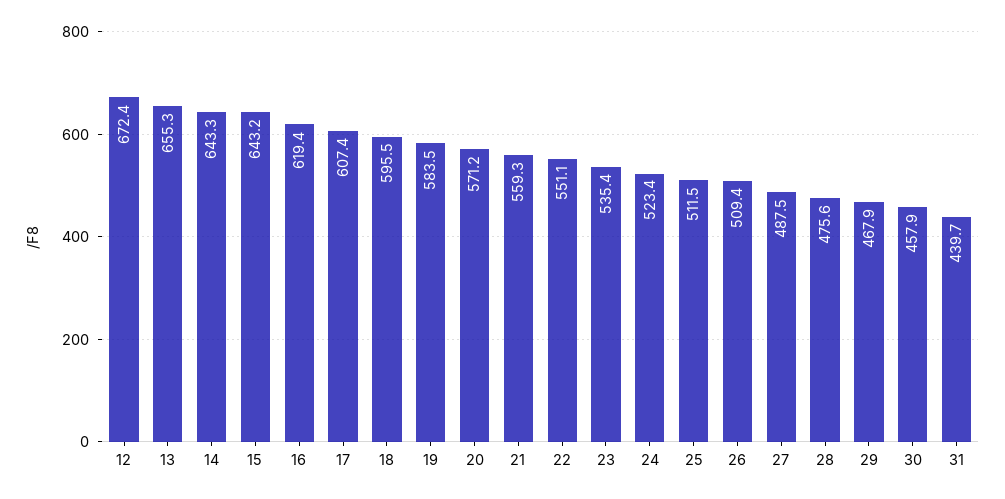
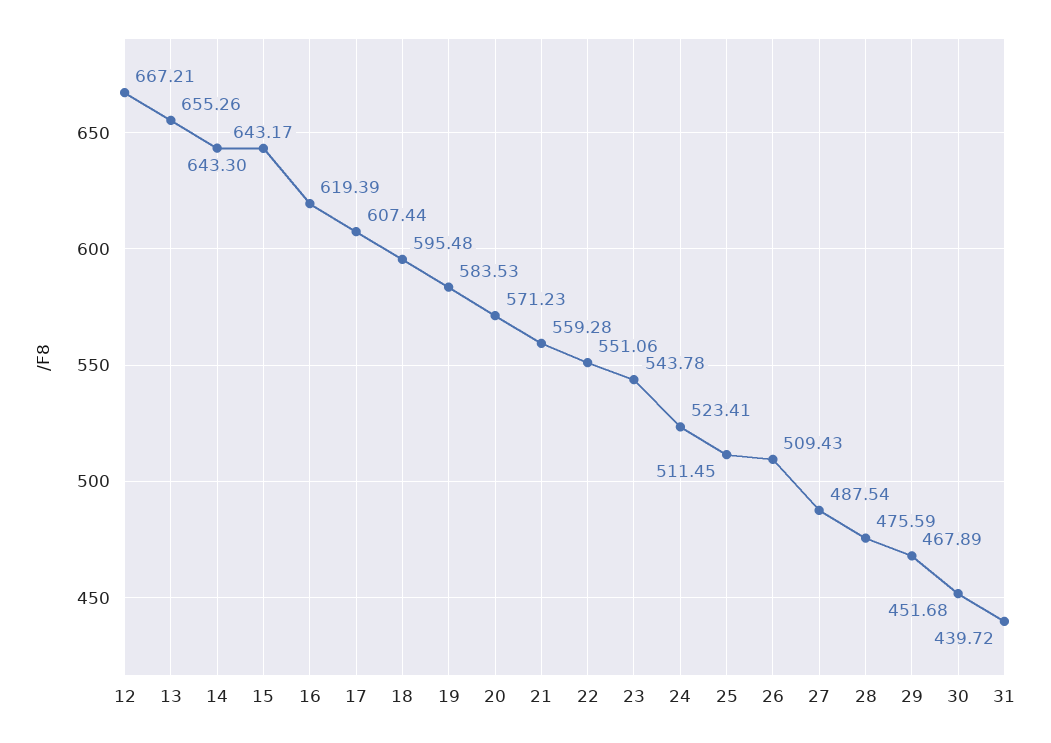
  {
-   "12": 672.4,
+   "12": 667.21,
    "13": 655.26,
    "14": 643.3,
    "15": 643.17,
    "16": 619.39,
    "17": 607.44,
    "18": 595.48,
    "19": 583.53,
    "20": 571.23,
    "21": 559.28,
    "22": 551.06,
-   "23": 535.4,
+   "23": 543.78,
    "24": 523.41,
    "25": 511.45,
    "26": 509.43,
    "27": 487.54,
    "28": 475.59,
    "29": 467.89,
-   "30": 457.9,
+   "30": 451.68,
    "31": 439.72
  }

